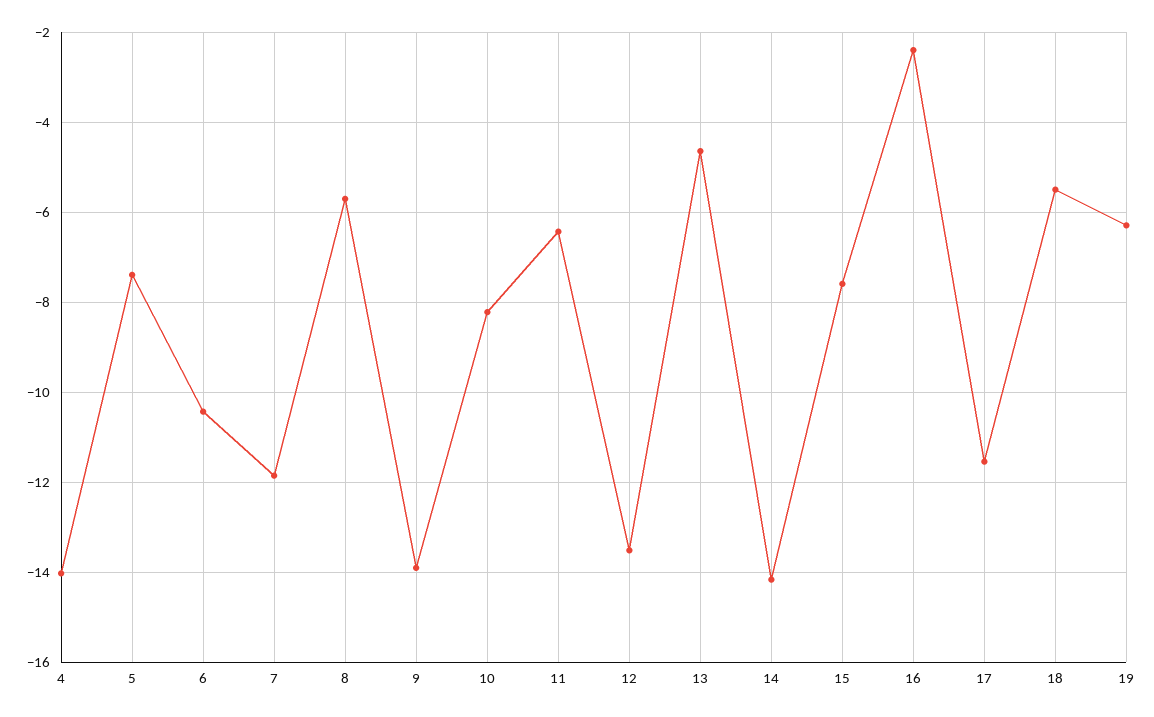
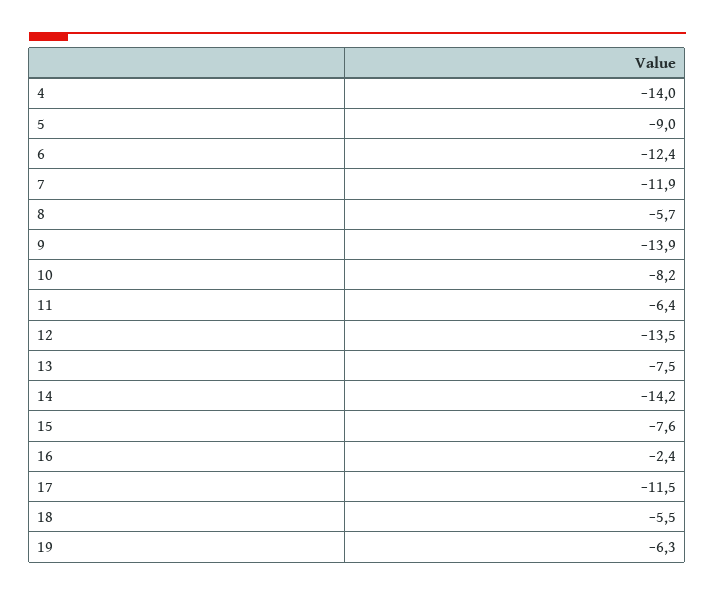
  {
    "4": -14,
-   "5": -7.4,
+   "5": -9,
-   "6": -10.4,
+   "6": -12.4,
    "7": -11.9,
    "8": -5.7,
    "9": -13.9,
    "10": -8.2,
    "11": -6.4,
    "12": -13.5,
-   "13": -4.6,
+   "13": -7.5,
    "14": -14.2,
    "15": -7.6,
    "16": -2.4,
    "17": -11.5,
    "18": -5.5,
    "19": -6.3
  }

